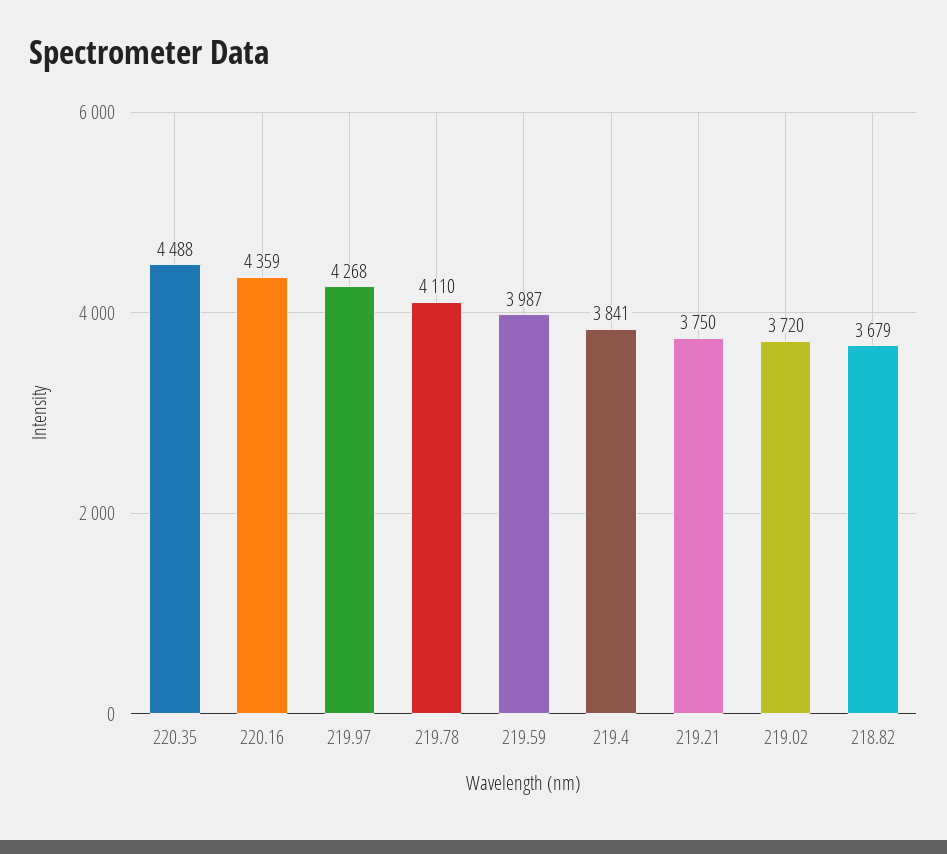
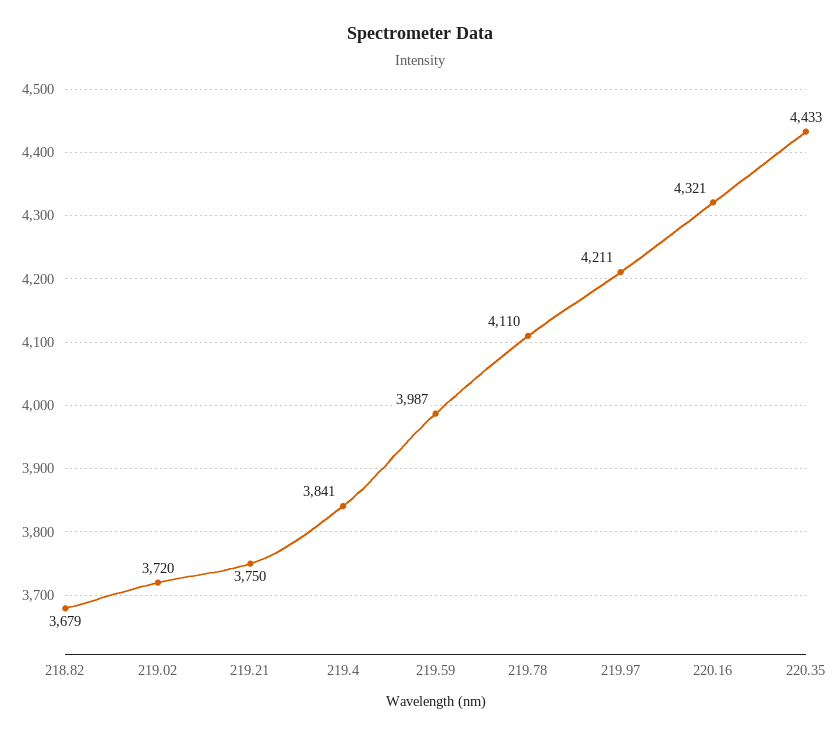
  {
-   "220.35": 4488,
+   "220.35": 4433,
-   "220.16": 4359,
+   "220.16": 4321,
-   "219.97": 4268,
+   "219.97": 4211,
    "219.78": 4110,
    "219.59": 3987,
    "219.4": 3841,
    "219.21": 3750,
    "219.02": 3720,
    "218.82": 3679
  }

